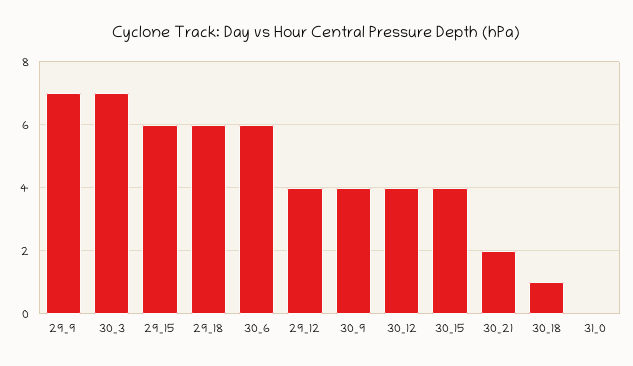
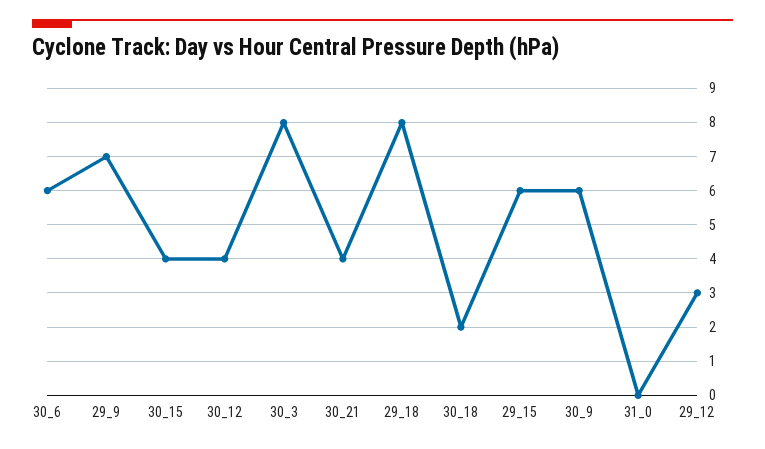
  {
    "29_9": 7,
-   "30_3": 7,
+   "30_3": 8,
    "29_15": 6,
-   "29_18": 6,
+   "29_18": 8,
    "30_6": 6,
-   "29_12": 4,
+   "29_12": 3,
-   "30_9": 4,
+   "30_9": 6,
    "30_12": 4,
    "30_15": 4,
-   "30_21": 2,
+   "30_21": 4,
-   "30_18": 1,
+   "30_18": 2,
    "31_0": 0
  }

